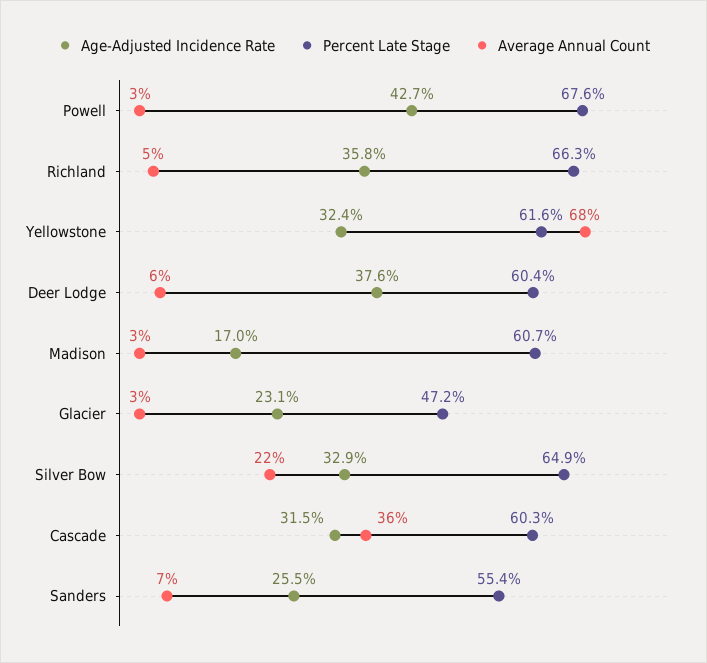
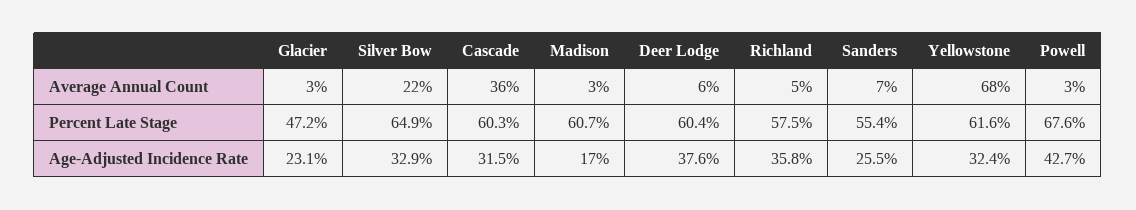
  {
    "Age-Adjusted Incidence Rate": {
      "Powell": 42.7,
      "Richland": 35.8,
      "Yellowstone": 32.4,
      "Deer Lodge": 37.6,
      "Madison": 17,
      "Glacier": 23.1,
      "Silver Bow": 32.9,
      "Cascade": 31.5,
      "Sanders": 25.5
    },
    "Percent Late Stage": {
      "Powell": 67.6,
-     "Richland": 66.3,
+     "Richland": 57.5,
      "Yellowstone": 61.6,
      "Deer Lodge": 60.4,
      "Madison": 60.7,
      "Glacier": 47.2,
      "Silver Bow": 64.9,
      "Cascade": 60.3,
      "Sanders": 55.4
    },
    "Average Annual Count": {
      "Powell": 3,
      "Richland": 5,
      "Yellowstone": 68,
      "Deer Lodge": 6,
      "Madison": 3,
      "Glacier": 3,
      "Silver Bow": 22,
      "Cascade": 36,
      "Sanders": 7
    }
  }

